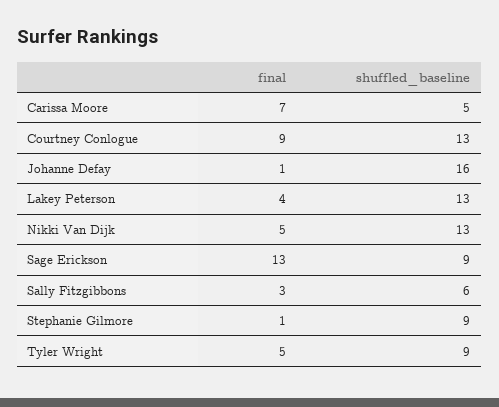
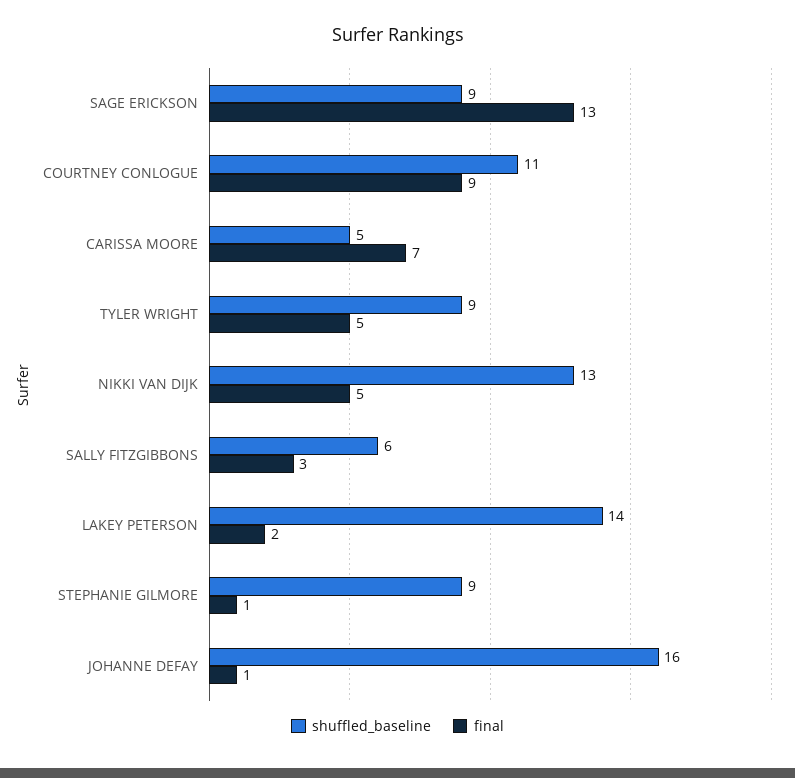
  {
    "final": {
      "Carissa Moore": 7,
      "Courtney Conlogue": 9,
      "Johanne Defay": 1,
-     "Lakey Peterson": 4,
+     "Lakey Peterson": 2,
      "Nikki Van Dijk": 5,
      "Sage Erickson": 13,
      "Sally Fitzgibbons": 3,
      "Stephanie Gilmore": 1,
      "Tyler Wright": 5
    },
    "shuffled_baseline": {
      "Carissa Moore": 5,
-     "Courtney Conlogue": 13,
+     "Courtney Conlogue": 11,
      "Johanne Defay": 16,
-     "Lakey Peterson": 13,
+     "Lakey Peterson": 14,
      "Nikki Van Dijk": 13,
      "Sage Erickson": 9,
      "Sally Fitzgibbons": 6,
      "Stephanie Gilmore": 9,
      "Tyler Wright": 9
    }
  }

